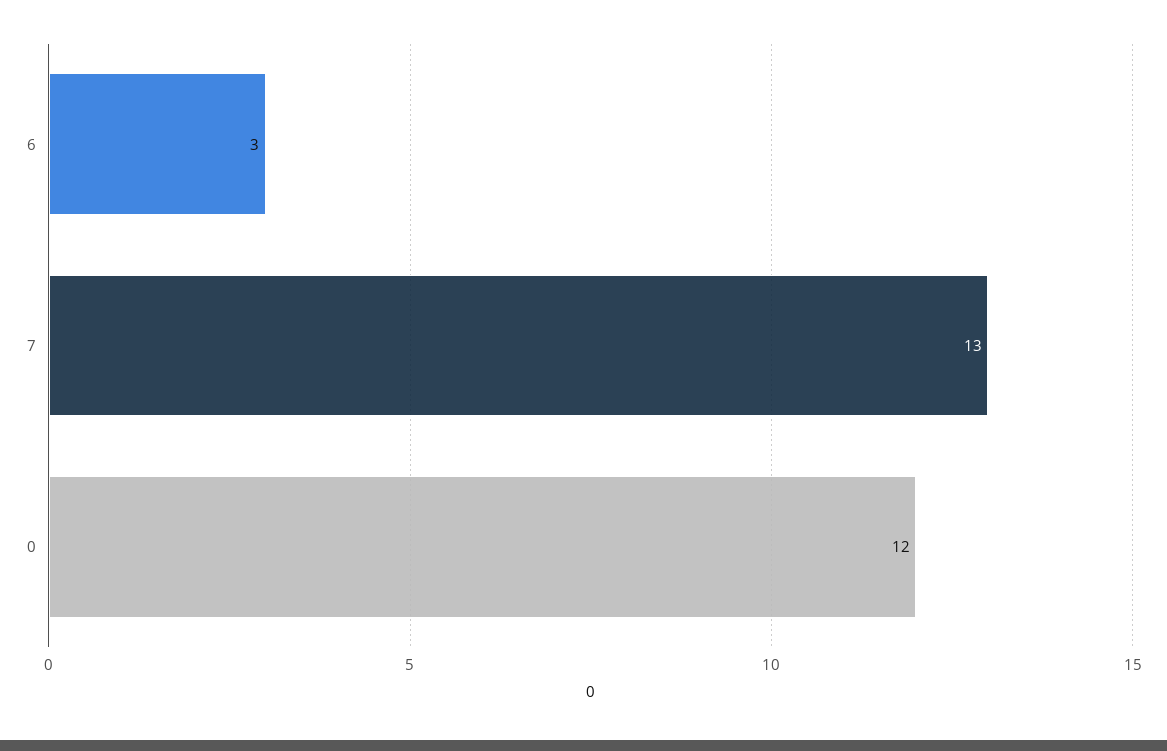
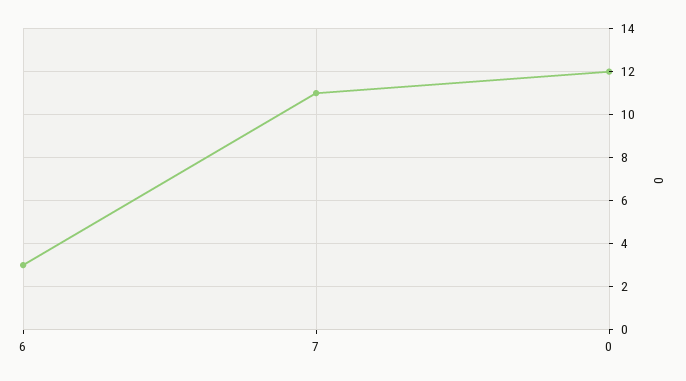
  {
    "6": 3,
-   "7": 13,
+   "7": 11,
    "0": 12
  }

